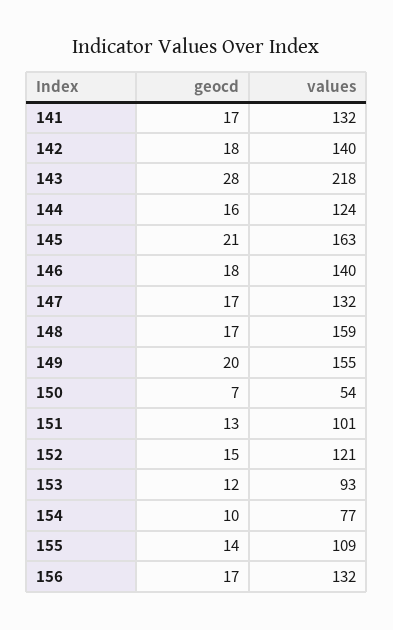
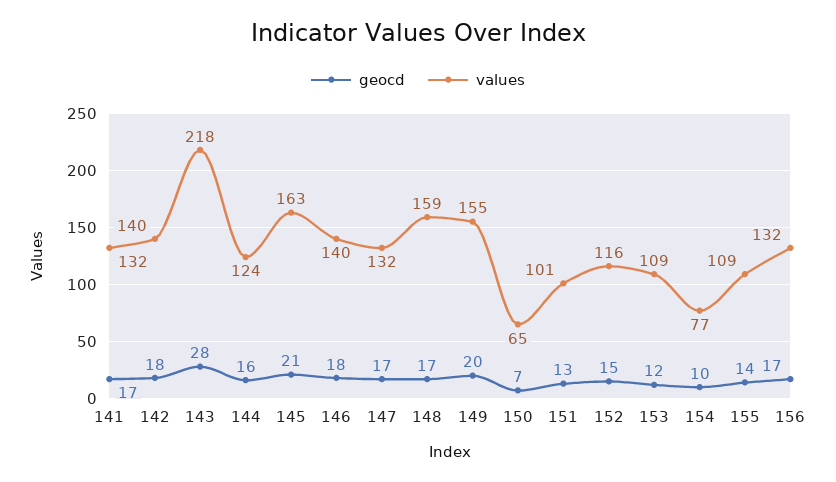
  {
    "geocd": {
      "141": 17,
      "142": 18,
      "143": 28,
      "144": 16,
      "145": 21,
      "146": 18,
      "147": 17,
      "148": 17,
      "149": 20,
      "150": 7,
      "151": 13,
      "152": 15,
      "153": 12,
      "154": 10,
      "155": 14,
      "156": 17
    },
    "values": {
      "141": 132,
      "142": 140,
      "143": 218,
      "144": 124,
      "145": 163,
      "146": 140,
      "147": 132,
      "148": 159,
      "149": 155,
-     "150": 54,
+     "150": 65,
      "151": 101,
-     "152": 121,
+     "152": 116,
-     "153": 93,
+     "153": 109,
      "154": 77,
      "155": 109,
      "156": 132
    }
  }

